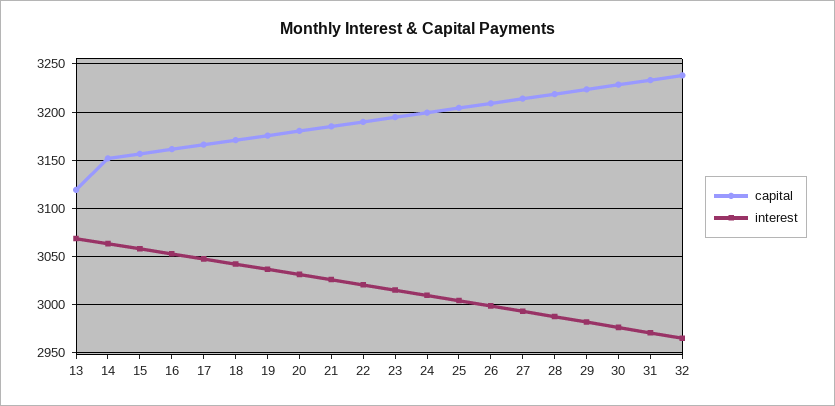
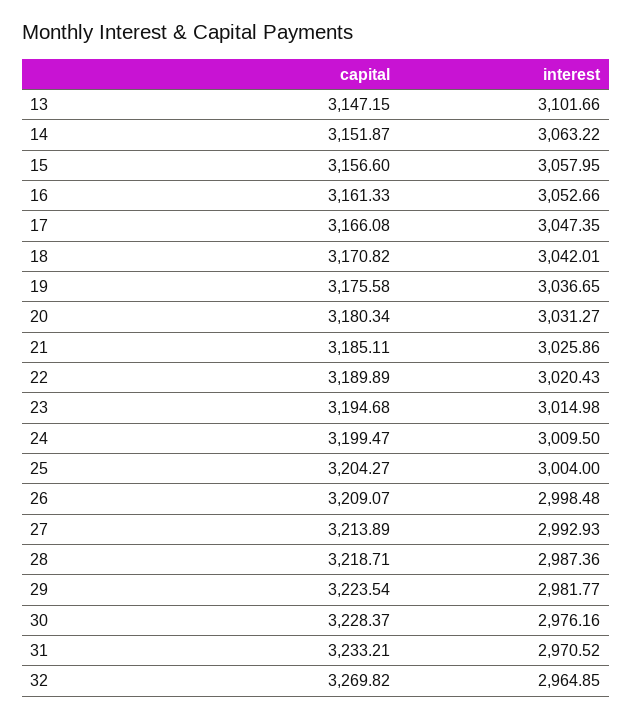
  {
    "capital": {
-     "13": 3120,
+     "13": 3147.15,
      "14": 3151.87,
      "15": 3156.6,
      "16": 3161.33,
      "17": 3166.08,
      "18": 3170.82,
      "19": 3175.58,
      "20": 3180.34,
      "21": 3185.11,
      "22": 3189.89,
      "23": 3194.68,
      "24": 3199.47,
      "25": 3204.27,
      "26": 3209.07,
      "27": 3213.89,
      "28": 3218.71,
      "29": 3223.54,
      "30": 3228.37,
      "31": 3233.21,
-     "32": 3240
+     "32": 3269.82
    },
    "interest": {
-     "13": 3070,
+     "13": 3101.66,
      "14": 3063.22,
      "15": 3057.95,
      "16": 3052.66,
      "17": 3047.35,
      "18": 3042.01,
      "19": 3036.65,
      "20": 3031.27,
      "21": 3025.86,
      "22": 3020.43,
      "23": 3014.98,
      "24": 3009.5,
      "25": 3004,
      "26": 2998.48,
      "27": 2992.93,
      "28": 2987.36,
      "29": 2981.77,
      "30": 2976.16,
      "31": 2970.52,
      "32": 2964.85
    }
  }

